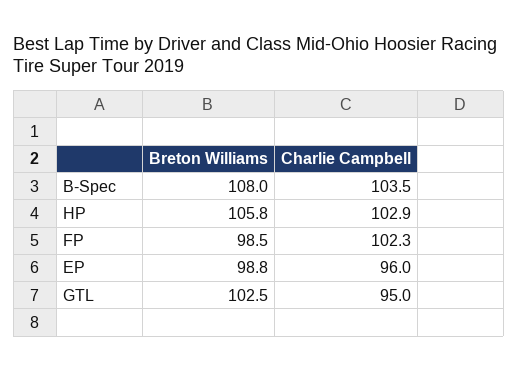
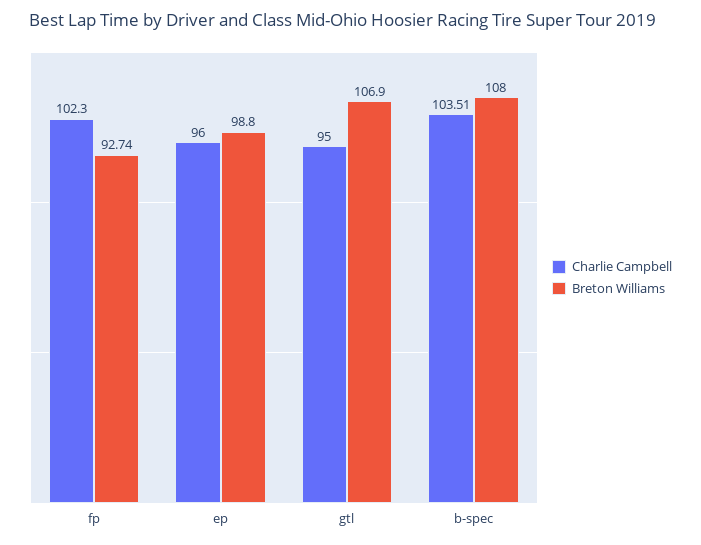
  {
    "Breton Williams": {
      "B-Spec": 108,
-     "HP": 105.8,
-     "FP": 98.5,
+     "FP": 92.74,
      "EP": 98.8,
-     "GTL": 102.5
+     "GTL": 106.9
    },
    "Charlie Campbell": {
      "B-Spec": 103.51,
-     "HP": 102.9,
      "FP": 102.3,
      "EP": 96,
      "GTL": 95
    }
  }

